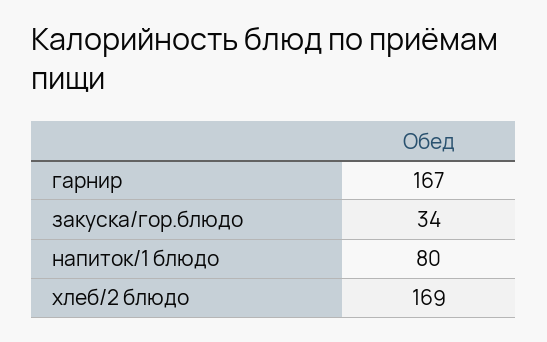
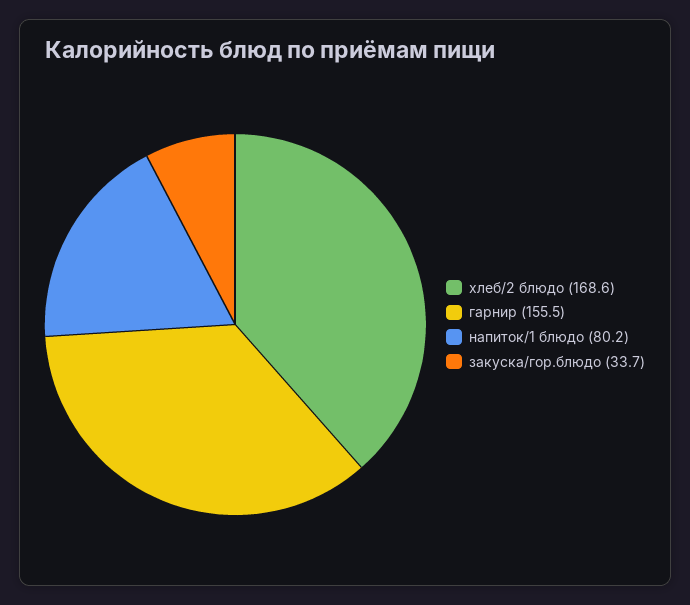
  {
-   "гарнир": 167,
+   "гарнир": 155.5,
    "закуска/гор.блюдо": 33.7,
    "напиток/1 блюдо": 80.2,
    "хлеб/2 блюдо": 168.6
  }

